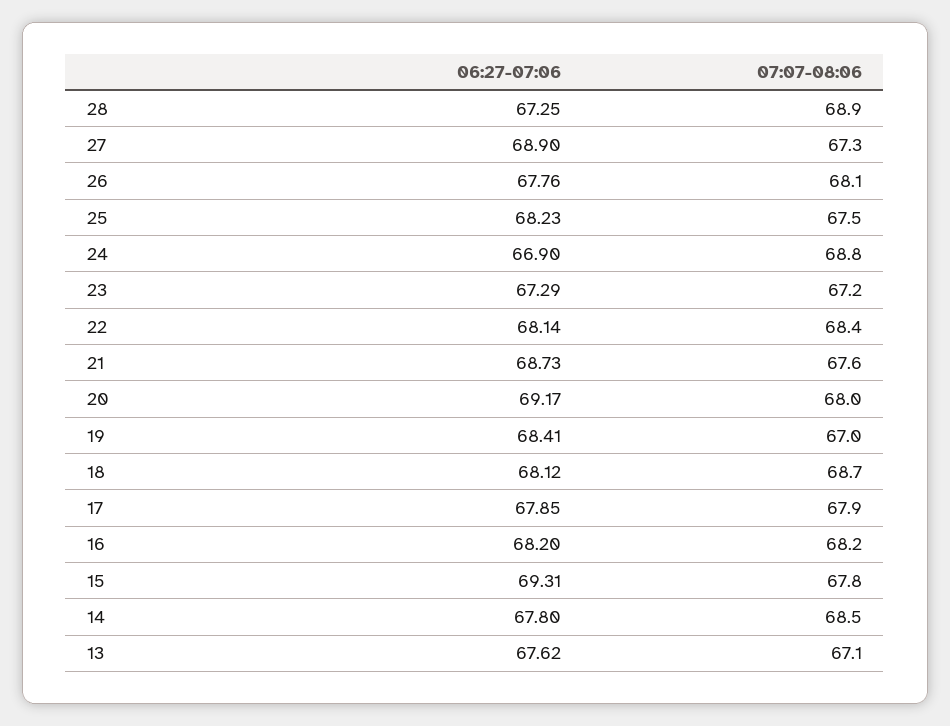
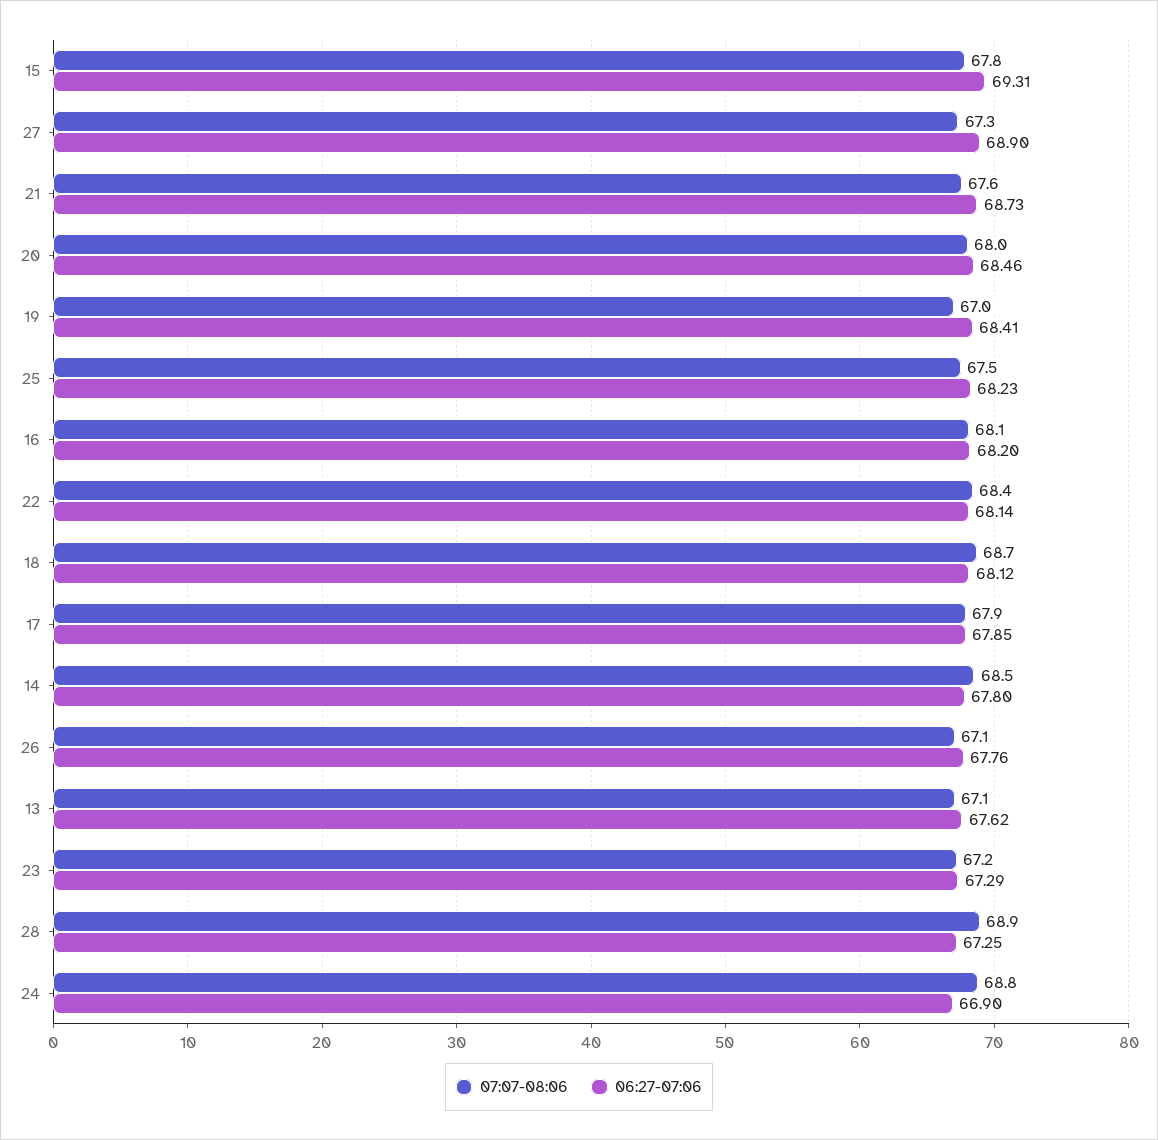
  {
    "06:27-07:06": {
      "28": 67.25,
      "27": 68.9,
      "26": 67.76,
      "25": 68.23,
      "24": 66.9,
      "23": 67.29,
      "22": 68.14,
      "21": 68.73,
-     "20": 69.17,
+     "20": 68.46,
      "19": 68.41,
      "18": 68.12,
      "17": 67.85,
      "16": 68.2,
      "15": 69.31,
      "14": 67.8,
      "13": 67.62
    },
    "07:07-08:06": {
      "28": 68.9,
      "27": 67.3,
-     "26": 68.1,
+     "26": 67.1,
      "25": 67.5,
      "24": 68.8,
      "23": 67.2,
      "22": 68.4,
      "21": 67.6,
      "20": 68,
      "19": 67,
      "18": 68.7,
      "17": 67.9,
-     "16": 68.2,
+     "16": 68.1,
      "15": 67.8,
      "14": 68.5,
      "13": 67.1
    }
  }

